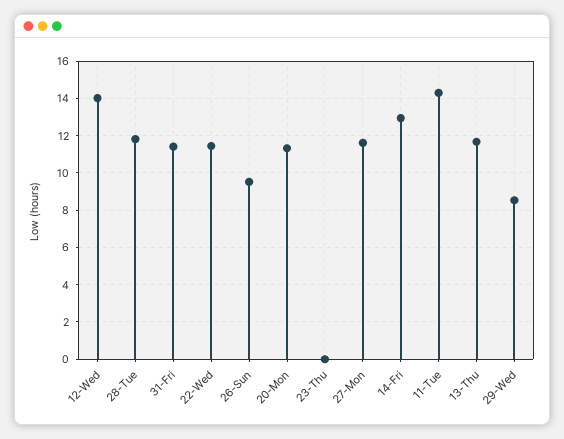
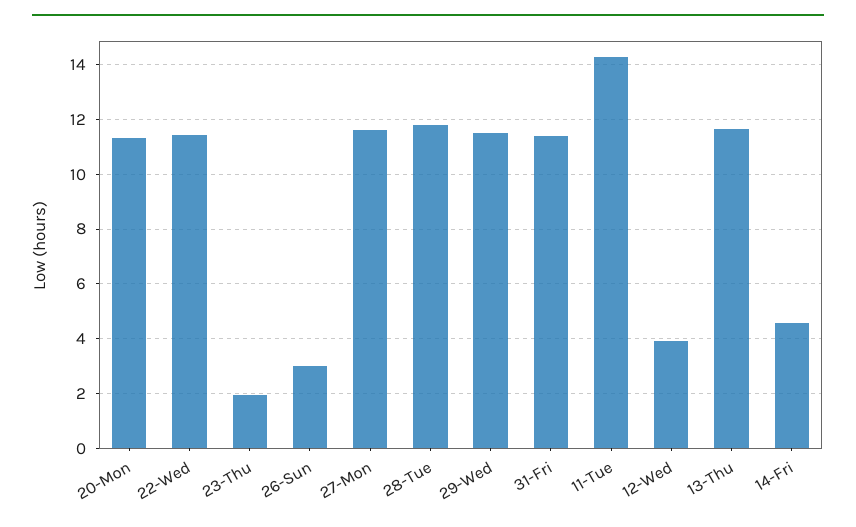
  {
-   "12-Wed": 14,
+   "12-Wed": 4,
    "28-Tue": 11.75,
    "31-Fri": 11.5,
    "22-Wed": 11.5,
-   "26-Sun": 9.5,
+   "26-Sun": 3,
    "20-Mon": 11.25,
-   "23-Thu": 0,
+   "23-Thu": 2,
    "27-Mon": 11.5,
-   "14-Fri": 13,
+   "14-Fri": 4.5,
    "11-Tue": 14.25,
    "13-Thu": 11.75,
-   "29-Wed": 8.5
+   "29-Wed": 11.5
  }

